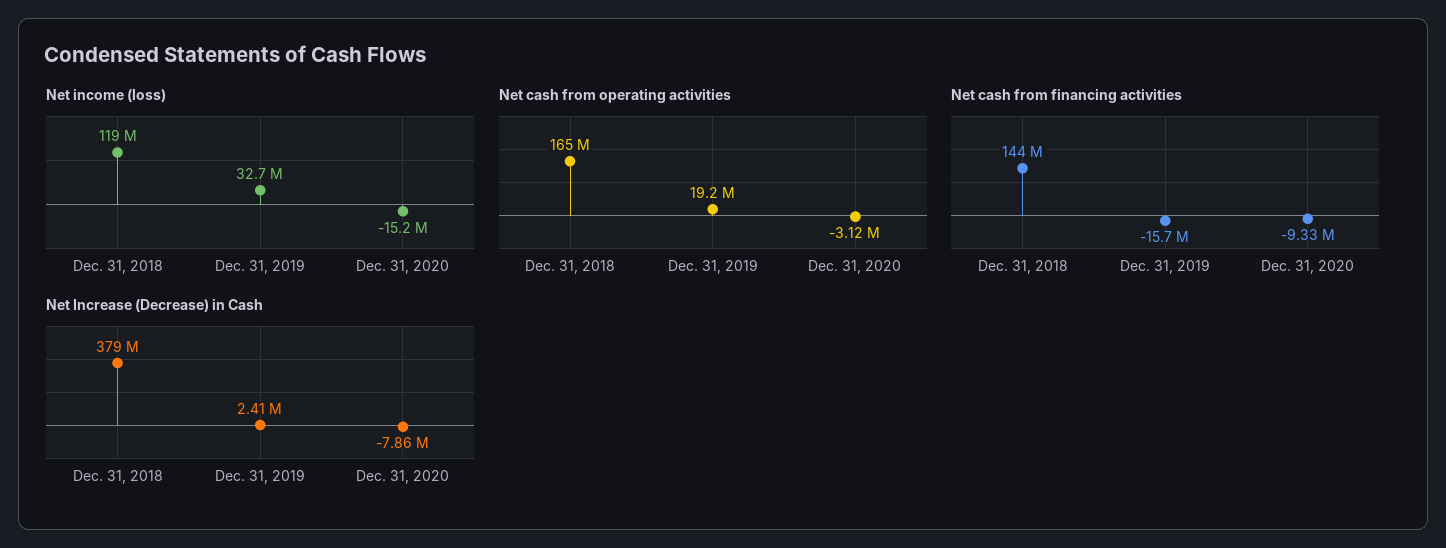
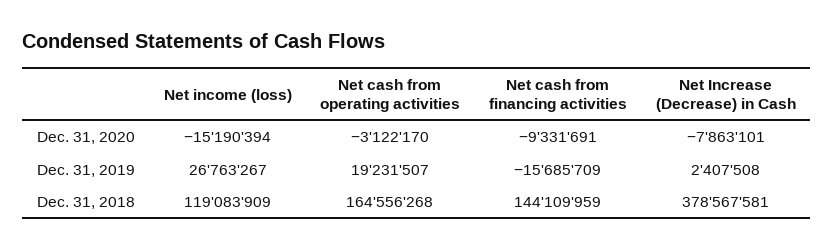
  {
    "Net income (loss)": {
      "Dec. 31, 2018": 119083909,
-     "Dec. 31, 2019": 32700000,
+     "Dec. 31, 2019": 26763267,
      "Dec. 31, 2020": -15190394
    },
    "Net cash from operating activities": {
      "Dec. 31, 2018": 164556268,
      "Dec. 31, 2019": 19231507,
      "Dec. 31, 2020": -3122170
    },
    "Net cash from financing activities": {
      "Dec. 31, 2018": 144109959,
      "Dec. 31, 2019": -15685709,
      "Dec. 31, 2020": -9331691
    },
    "Net Increase (Decrease) in Cash": {
      "Dec. 31, 2018": 378567581,
      "Dec. 31, 2019": 2407508,
      "Dec. 31, 2020": -7863101
    }
  }

